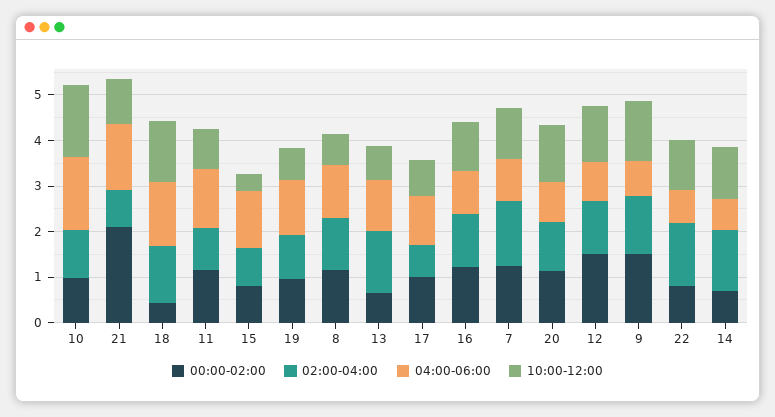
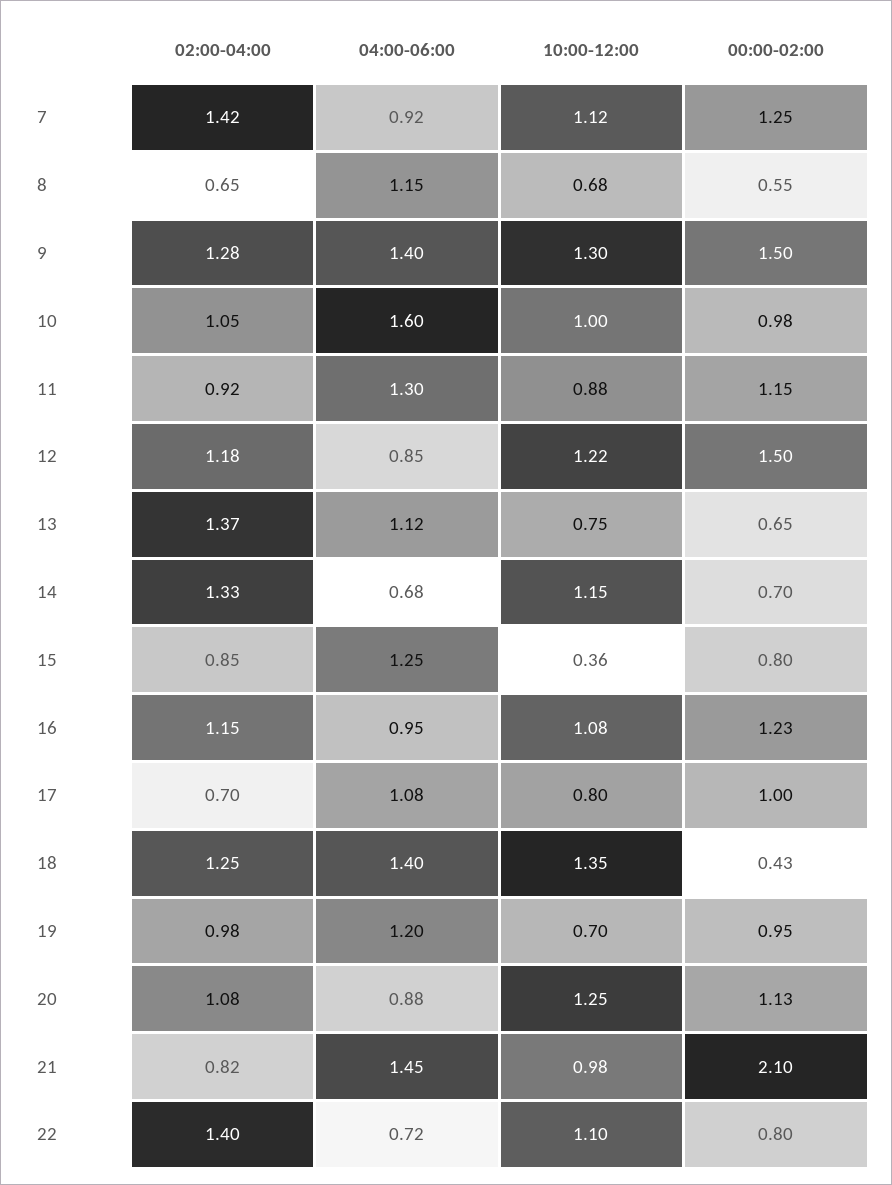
  {
    "00:00-02:00": {
      "10": 0.98,
      "21": 2.1,
      "18": 0.43,
      "11": 1.15,
      "15": 0.8,
      "19": 0.95,
-     "8": 1.2,
+     "8": 0.55,
      "13": 0.65,
      "17": 1,
      "16": 1.23,
      "7": 1.25,
      "20": 1.13,
      "12": 1.5,
      "9": 1.5,
      "22": 0.8,
      "14": 0.7
    },
    "02:00-04:00": {
      "10": 1.05,
      "21": 0.82,
      "18": 1.25,
      "11": 0.92,
      "15": 0.85,
      "19": 0.98,
-     "8": 1.2,
+     "8": 0.65,
      "13": 1.37,
      "17": 0.7,
      "16": 1.15,
      "7": 1.42,
      "20": 1.08,
      "12": 1.18,
      "9": 1.28,
      "22": 1.4,
      "14": 1.33
    },
    "04:00-06:00": {
      "10": 1.6,
      "21": 1.45,
      "18": 1.4,
      "11": 1.3,
      "15": 1.25,
      "19": 1.2,
      "8": 1.15,
      "13": 1.12,
      "17": 1.08,
      "16": 0.95,
      "7": 0.92,
      "20": 0.88,
      "12": 0.85,
-     "9": 0.8,
+     "9": 1.4,
      "22": 0.72,
      "14": 0.68
    },
    "10:00-12:00": {
-     "10": 1.6,
+     "10": 1,
      "21": 0.98,
      "18": 1.35,
      "11": 0.88,
      "15": 0.36,
      "19": 0.7,
      "8": 0.68,
      "13": 0.75,
      "17": 0.8,
      "16": 1.08,
      "7": 1.12,
      "20": 1.25,
      "12": 1.22,
      "9": 1.3,
      "22": 1.1,
      "14": 1.15
    }
  }

